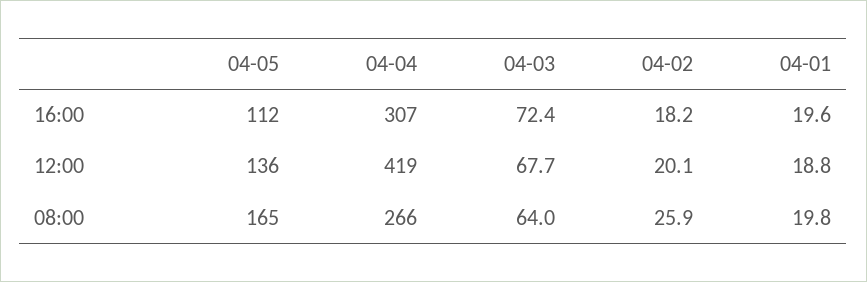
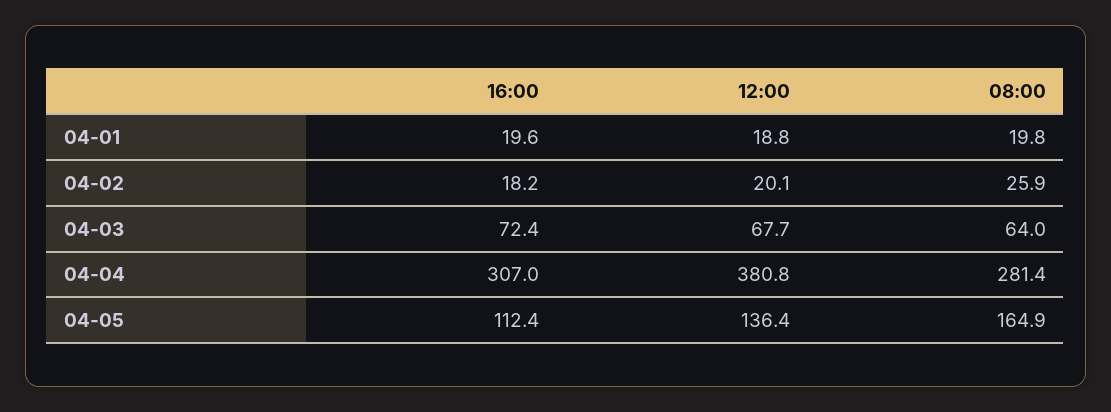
  {
    "04-05": {
      "16:00": 112.4,
      "12:00": 136.4,
      "08:00": 164.9
    },
    "04-04": {
      "16:00": 307,
-     "12:00": 419,
+     "12:00": 380.8,
-     "08:00": 266
+     "08:00": 281.4
    },
    "04-03": {
      "16:00": 72.4,
      "12:00": 67.7,
      "08:00": 64
    },
    "04-02": {
      "16:00": 18.2,
      "12:00": 20.1,
      "08:00": 25.9
    },
    "04-01": {
      "16:00": 19.6,
      "12:00": 18.8,
      "08:00": 19.8
    }
  }

